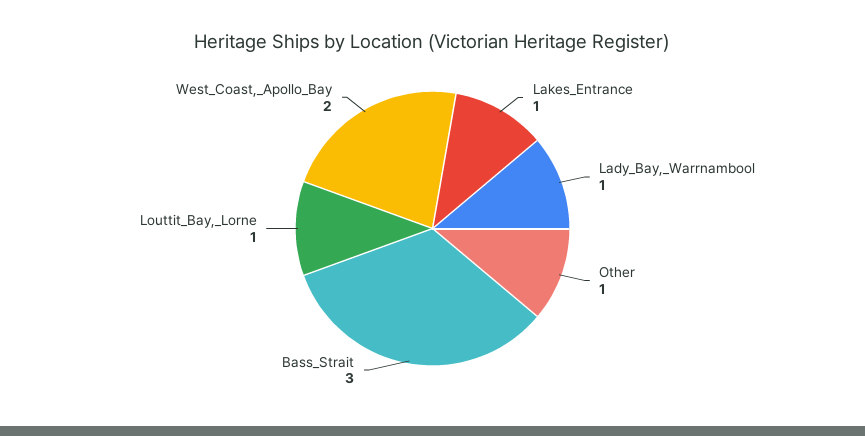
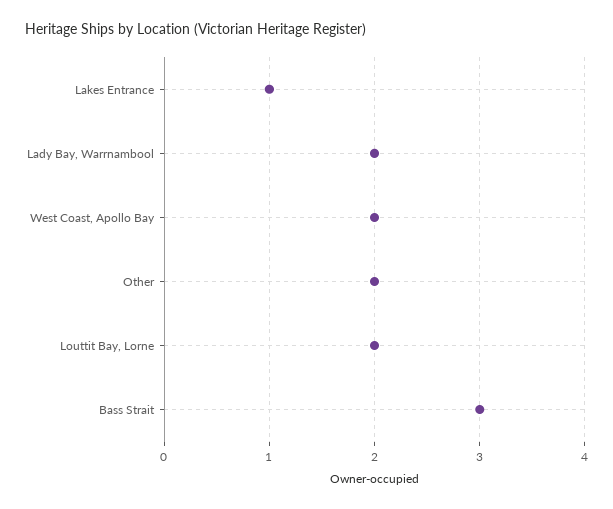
  {
    "Lakes_Entrance": 1,
-   "Lady_Bay,_Warrnambool": 1,
+   "Lady_Bay,_Warrnambool": 2,
-   "Other": 1,
+   "Other": 2,
    "Bass_Strait": 3,
-   "Louttit_Bay,_Lorne": 1,
+   "Louttit_Bay,_Lorne": 2,
    "West_Coast,_Apollo_Bay": 2
  }

